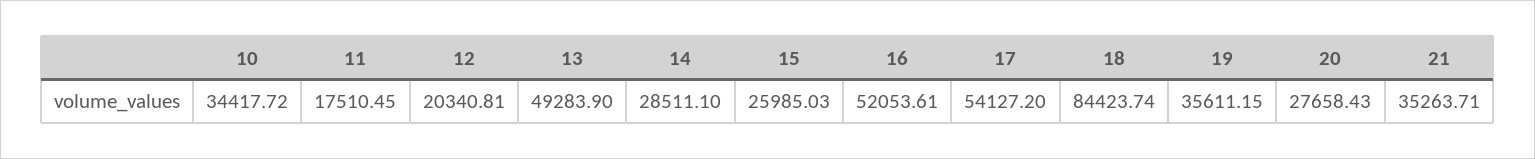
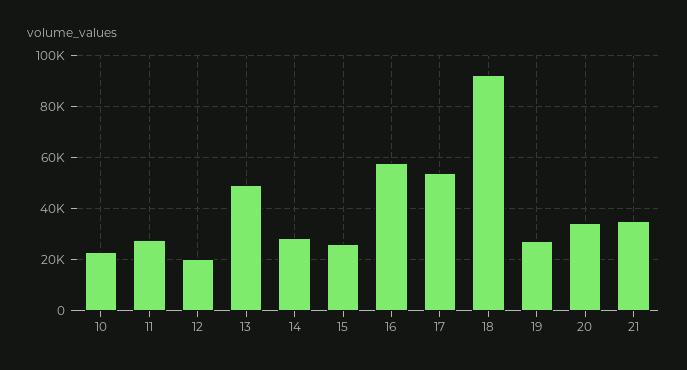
  {
-   "10": 34417.72,
+   "10": 22500,
-   "11": 17510.45,
+   "11": 27500,
    "12": 20340.81,
    "13": 49283.9,
    "14": 28511.1,
    "15": 25985.03,
-   "16": 52053.61,
+   "16": 57500,
    "17": 54127.2,
-   "18": 84423.74,
+   "18": 92500,
-   "19": 35611.15,
+   "19": 27500,
-   "20": 27658.43,
+   "20": 35000,
    "21": 35263.71
  }

